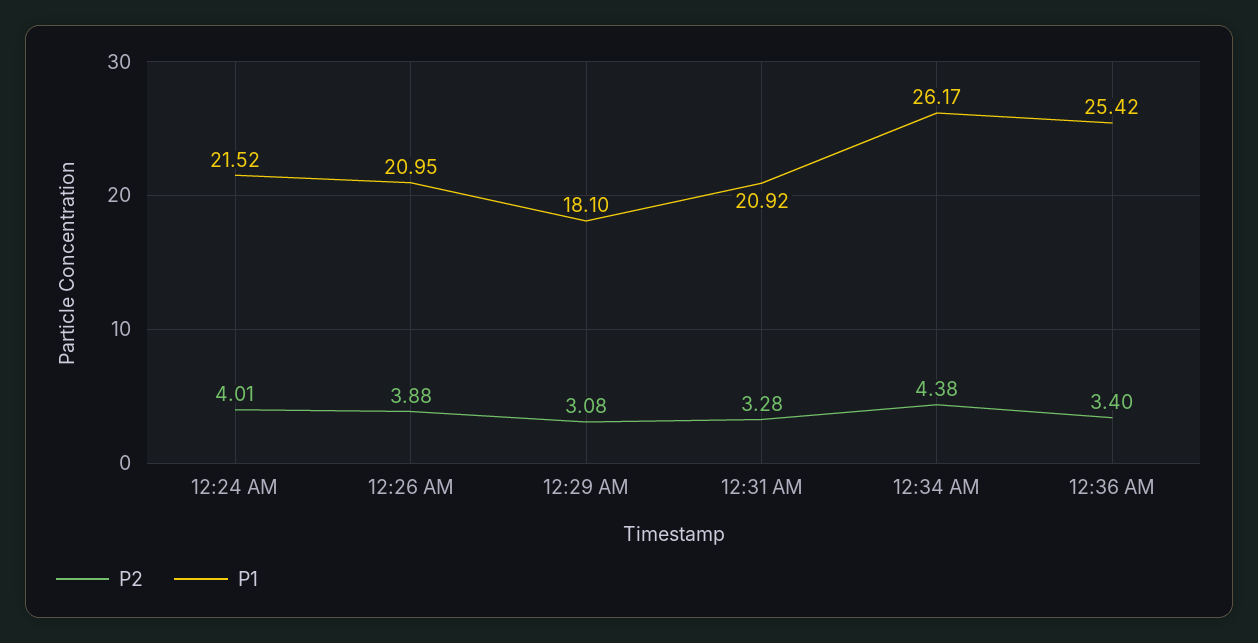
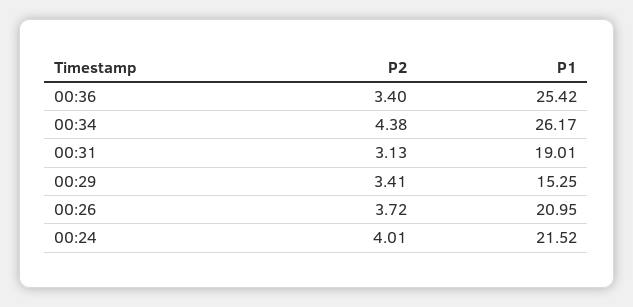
  {
    "P2": {
      "12:24 AM": 4.01,
-     "12:26 AM": 3.88,
+     "12:26 AM": 3.72,
-     "12:29 AM": 3.08,
+     "12:29 AM": 3.41,
-     "12:31 AM": 3.28,
+     "12:31 AM": 3.13,
      "12:34 AM": 4.38,
      "12:36 AM": 3.4
    },
    "P1": {
      "12:24 AM": 21.52,
      "12:26 AM": 20.95,
-     "12:29 AM": 18.1,
+     "12:29 AM": 15.25,
-     "12:31 AM": 20.92,
+     "12:31 AM": 19.01,
      "12:34 AM": 26.17,
      "12:36 AM": 25.42
    }
  }

